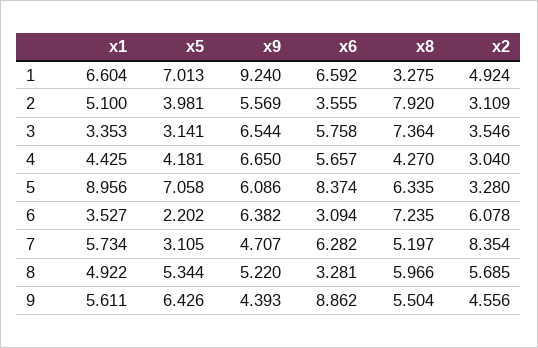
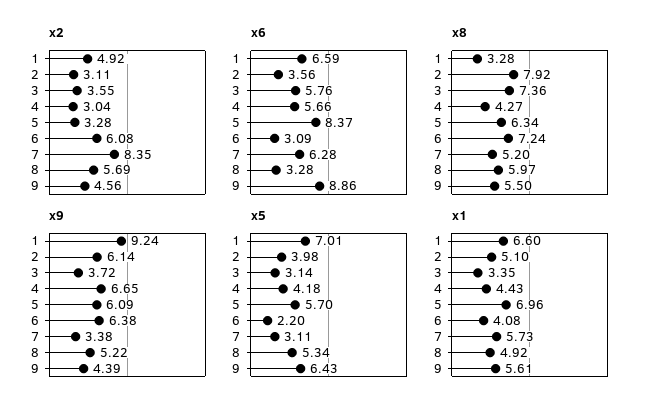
  {
    "x1": {
      "1": 6.604,
      "2": 5.1,
      "3": 3.353,
      "4": 4.425,
-     "5": 8.956,
+     "5": 6.96,
-     "6": 3.527,
+     "6": 4.08,
      "7": 5.734,
      "8": 4.922,
      "9": 5.611
    },
    "x5": {
      "1": 7.013,
      "2": 3.981,
      "3": 3.141,
      "4": 4.181,
-     "5": 7.058,
+     "5": 5.7,
      "6": 2.202,
      "7": 3.105,
      "8": 5.344,
      "9": 6.426
    },
    "x9": {
      "1": 9.24,
-     "2": 5.569,
+     "2": 6.14,
-     "3": 6.544,
+     "3": 3.72,
      "4": 6.65,
      "5": 6.086,
      "6": 6.382,
-     "7": 4.707,
+     "7": 3.38,
      "8": 5.22,
      "9": 4.393
    },
    "x6": {
      "1": 6.592,
      "2": 3.555,
      "3": 5.758,
      "4": 5.657,
      "5": 8.374,
      "6": 3.094,
      "7": 6.282,
      "8": 3.281,
      "9": 8.862
    },
    "x8": {
      "1": 3.275,
      "2": 7.92,
      "3": 7.364,
      "4": 4.27,
      "5": 6.335,
      "6": 7.235,
      "7": 5.197,
      "8": 5.966,
      "9": 5.504
    },
    "x2": {
      "1": 4.924,
      "2": 3.109,
      "3": 3.546,
      "4": 3.04,
      "5": 3.28,
      "6": 6.078,
      "7": 8.354,
      "8": 5.685,
      "9": 4.556
    }
  }

